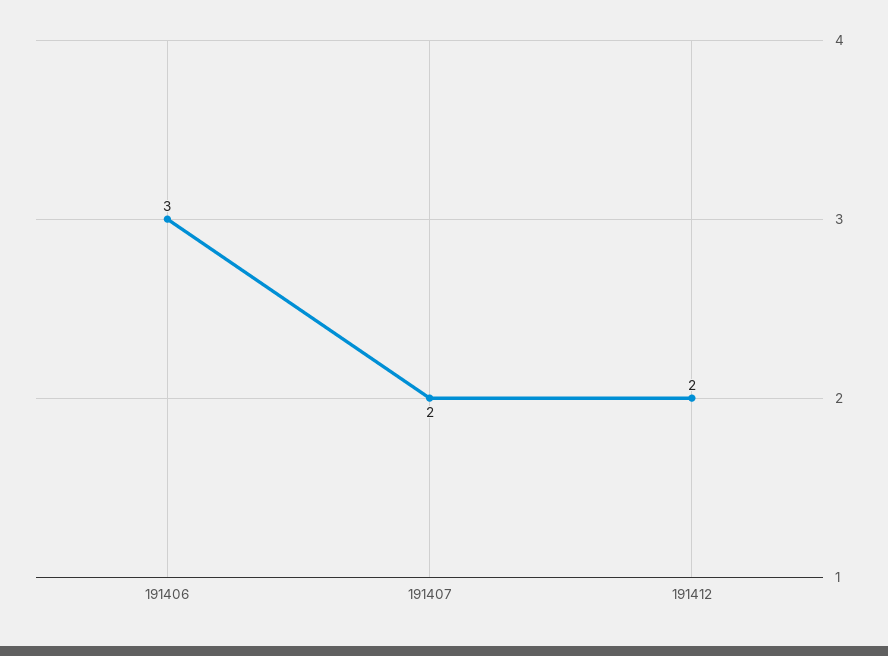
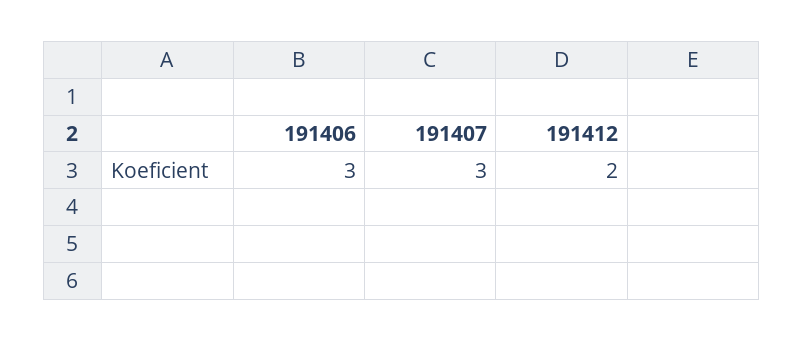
  {
    "191406": 3,
-   "191407": 2,
+   "191407": 3,
    "191412": 2
  }

